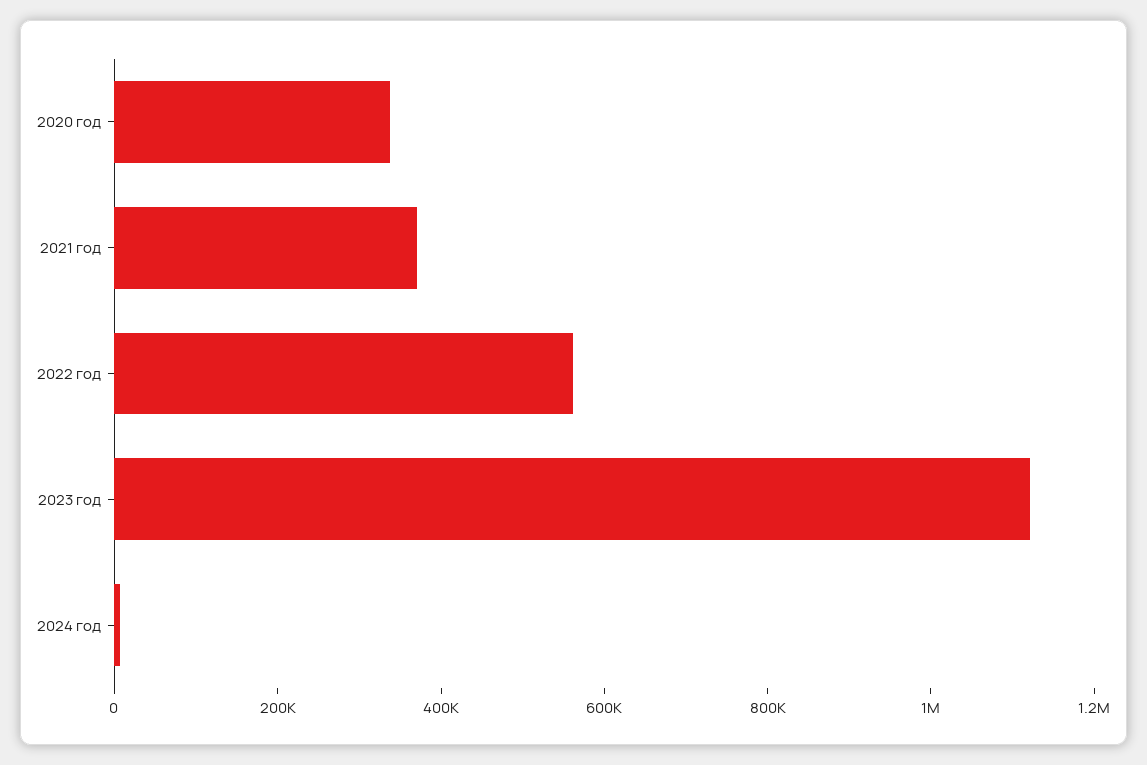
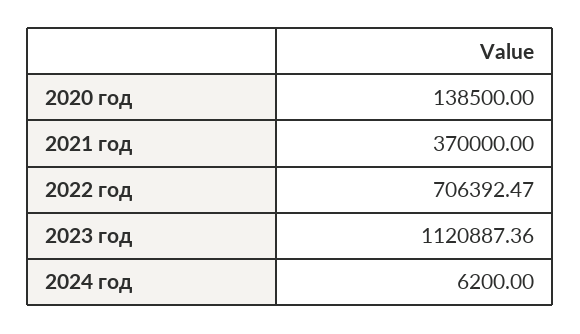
  {
-   "2020 год": 350000,
+   "2020 год": 138500,
    "2021 год": 370000,
-   "2022 год": 550000,
+   "2022 год": 706392.47,
    "2023 год": 1120887.36,
    "2024 год": 6200
  }

